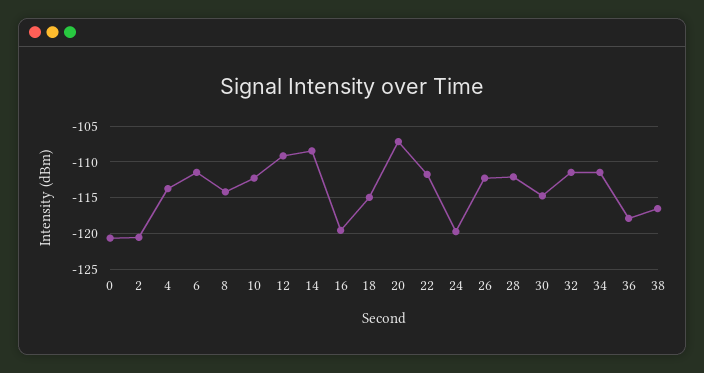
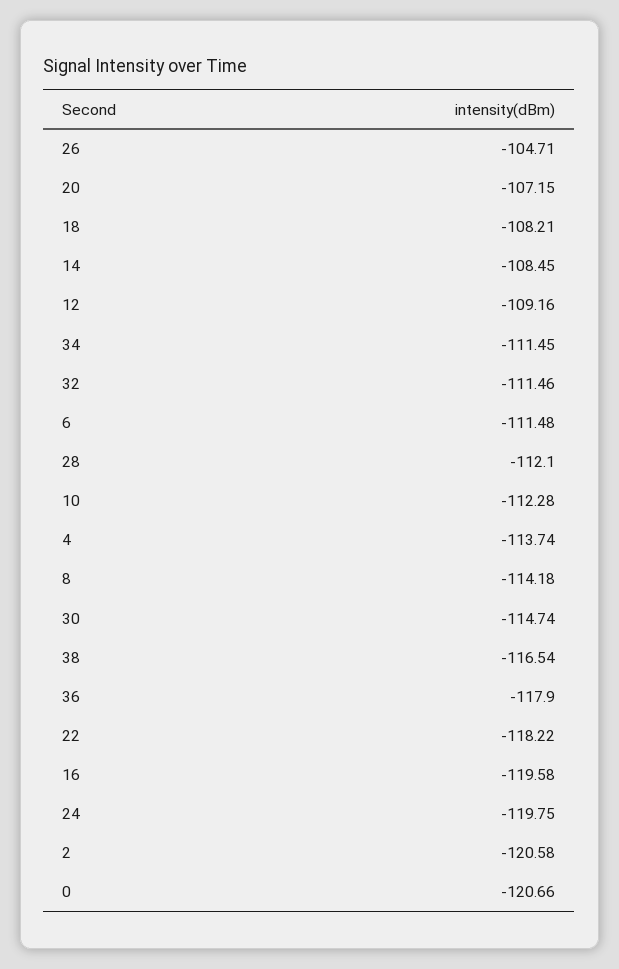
  {
    "0": -120.66,
    "2": -120.58,
    "4": -113.74,
    "6": -111.48,
    "8": -114.18,
    "10": -112.28,
    "12": -109.16,
    "14": -108.45,
    "16": -119.58,
-   "18": -115,
+   "18": -108.21,
    "20": -107.15,
-   "22": -112,
+   "22": -118.22,
    "24": -119.75,
-   "26": -112,
+   "26": -104.71,
    "28": -112.1,
    "30": -114.74,
    "32": -111.46,
    "34": -111.45,
    "36": -117.9,
    "38": -116.54
  }

